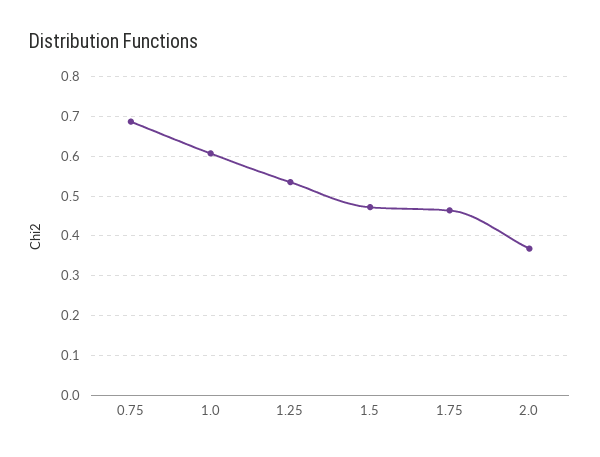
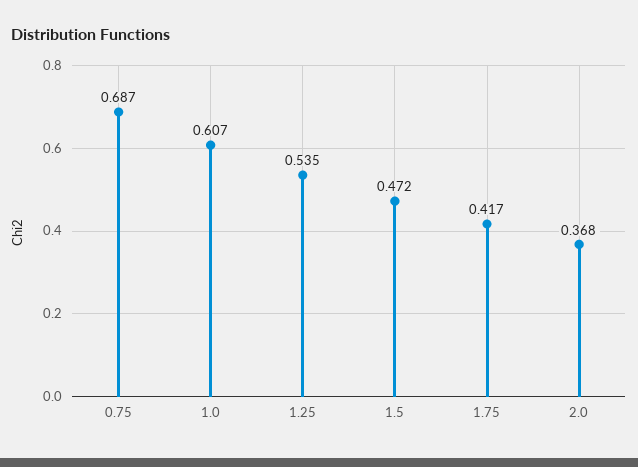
  {
    "0.75": 0.687,
    "1.0": 0.607,
    "1.25": 0.535,
    "1.5": 0.472,
-   "1.75": 0.46,
+   "1.75": 0.417,
    "2.0": 0.368
  }

